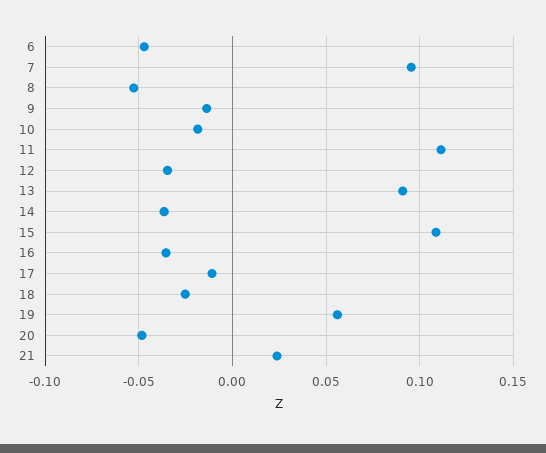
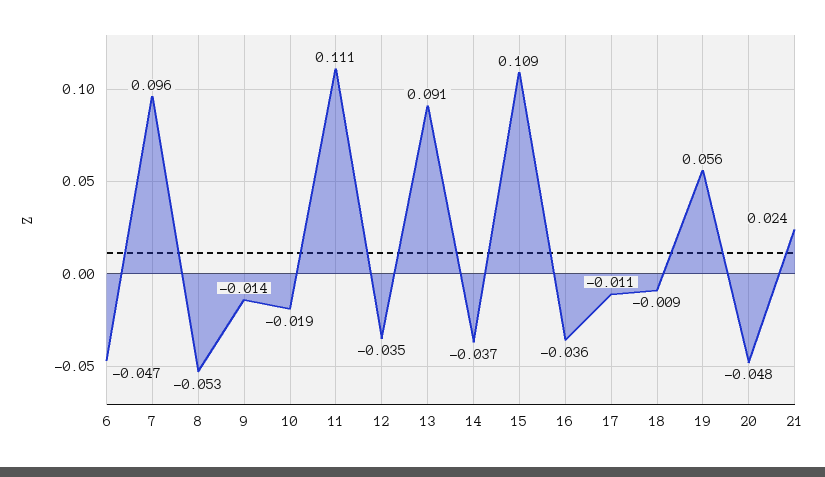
  {
    "6": -0.047,
    "7": 0.096,
    "8": -0.053,
    "9": -0.014,
    "10": -0.019,
    "11": 0.111,
    "12": -0.035,
    "13": 0.091,
    "14": -0.037,
    "15": 0.109,
    "16": -0.036,
    "17": -0.011,
-   "18": -0.025,
+   "18": -0.009,
    "19": 0.056,
    "20": -0.048,
    "21": 0.024
  }

